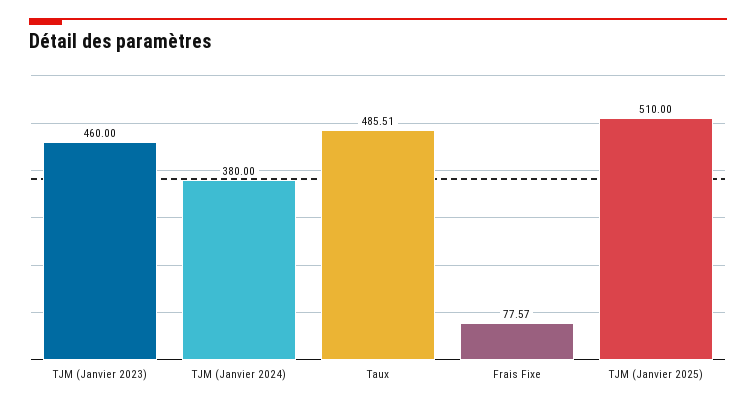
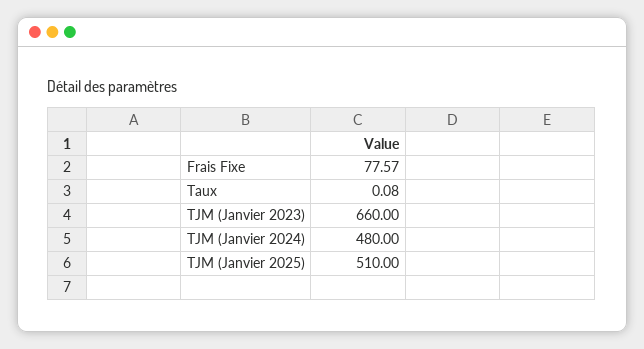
  {
-   "TJM (Janvier 2023)": 460,
+   "TJM (Janvier 2023)": 660,
-   "TJM (Janvier 2024)": 380,
+   "TJM (Janvier 2024)": 480,
-   "Taux": 485.51,
+   "Taux": 0.08,
    "Frais Fixe": 77.57,
    "TJM (Janvier 2025)": 510
  }

